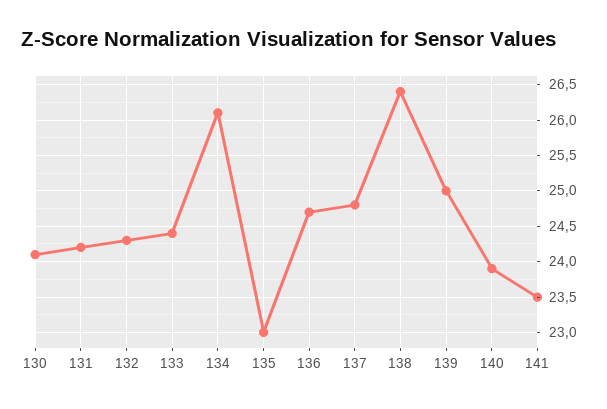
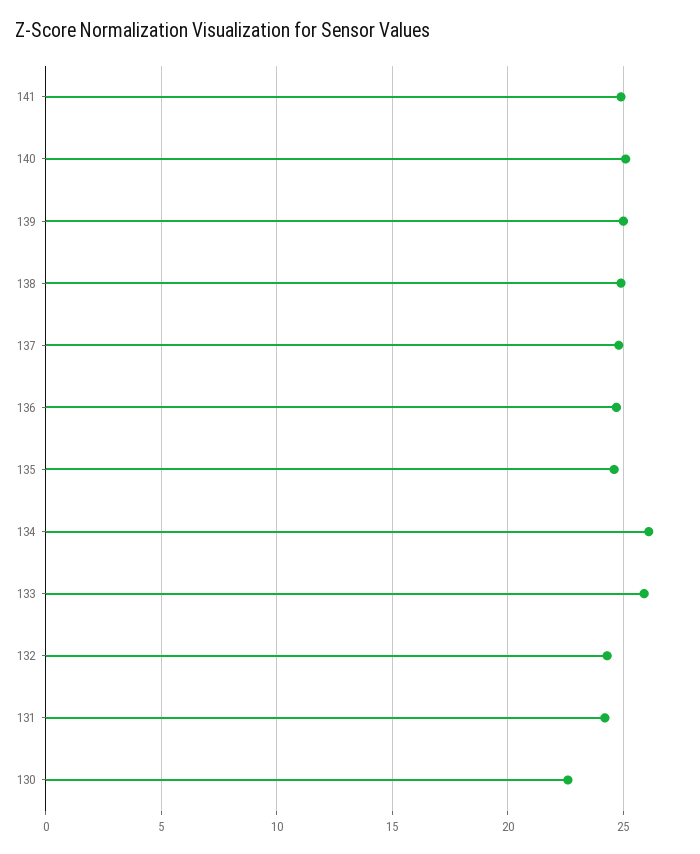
  {
-   "130": 24.1,
+   "130": 22.5,
    "131": 24.2,
    "132": 24.3,
-   "133": 24.4,
+   "133": 26,
    "134": 26.1,
-   "135": 23,
+   "135": 24.5,
    "136": 24.7,
    "137": 24.8,
-   "138": 26.4,
+   "138": 25,
    "139": 25,
-   "140": 23.9,
+   "140": 25,
-   "141": 23.5
+   "141": 25
  }

